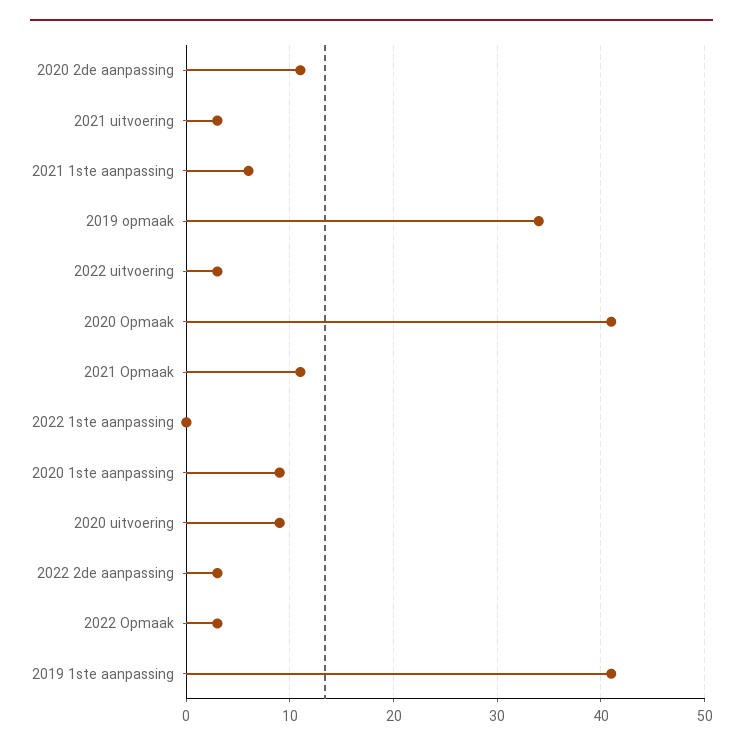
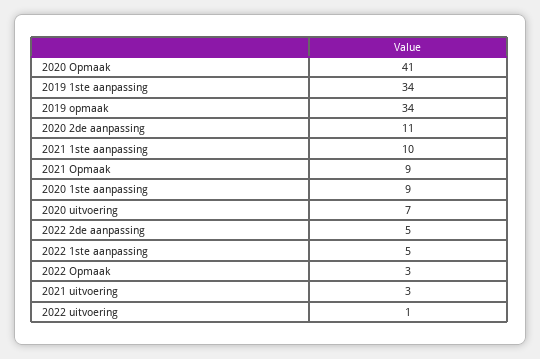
  {
    "2020 2de aanpassing": 11,
    "2021 uitvoering": 3,
-   "2021 1ste aanpassing": 6,
+   "2021 1ste aanpassing": 10,
    "2019 opmaak": 34,
-   "2022 uitvoering": 3,
+   "2022 uitvoering": 1,
    "2020 Opmaak": 41,
-   "2021 Opmaak": 11,
+   "2021 Opmaak": 9,
-   "2022 1ste aanpassing": 0,
+   "2022 1ste aanpassing": 5,
    "2020 1ste aanpassing": 9,
-   "2020 uitvoering": 9,
+   "2020 uitvoering": 7,
-   "2022 2de aanpassing": 3,
+   "2022 2de aanpassing": 5,
    "2022 Opmaak": 3,
-   "2019 1ste aanpassing": 41
+   "2019 1ste aanpassing": 34
  }

